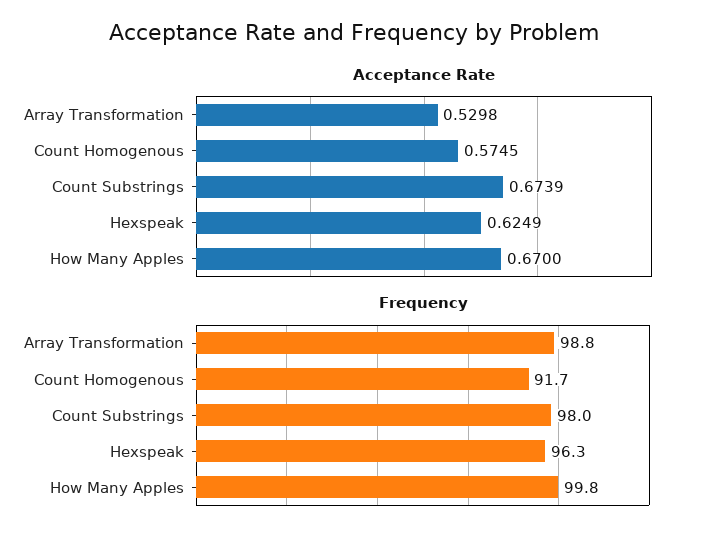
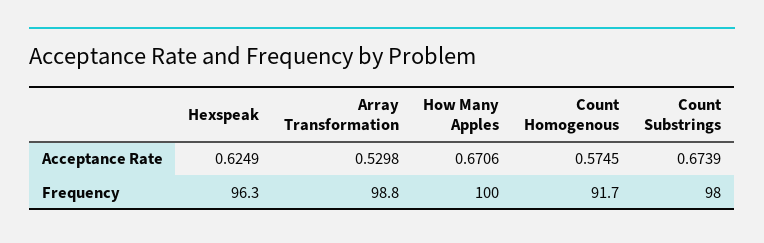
  {
    "Acceptance Rate": {
      "Array Transformation": 0.5298,
      "Count Homogenous": 0.5745,
      "Count Substrings": 0.6739,
      "Hexspeak": 0.6249,
-     "How Many Apples": 0.67
+     "How Many Apples": 0.6706
    },
    "Frequency": {
      "Array Transformation": 98.8,
      "Count Homogenous": 91.7,
      "Count Substrings": 98,
      "Hexspeak": 96.3,
-     "How Many Apples": 99.8
+     "How Many Apples": 100
    }
  }

